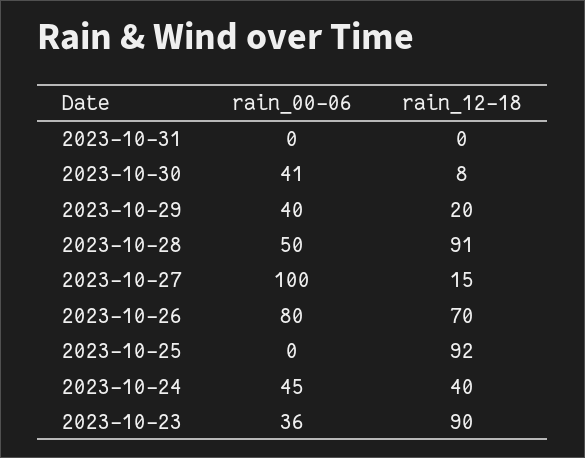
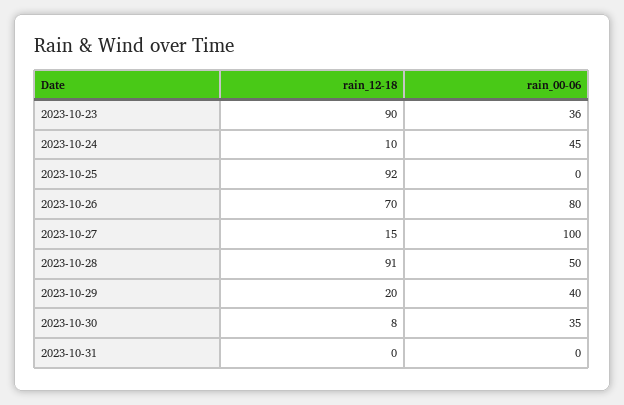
  {
    "rain_00-06": {
      "2023-10-31": 0,
-     "2023-10-30": 41,
+     "2023-10-30": 35,
      "2023-10-29": 40,
      "2023-10-28": 50,
      "2023-10-27": 100,
      "2023-10-26": 80,
      "2023-10-25": 0,
      "2023-10-24": 45,
      "2023-10-23": 36
    },
    "rain_12-18": {
      "2023-10-31": 0,
      "2023-10-30": 8,
      "2023-10-29": 20,
      "2023-10-28": 91,
      "2023-10-27": 15,
      "2023-10-26": 70,
      "2023-10-25": 92,
-     "2023-10-24": 40,
+     "2023-10-24": 10,
      "2023-10-23": 90
    }
  }

